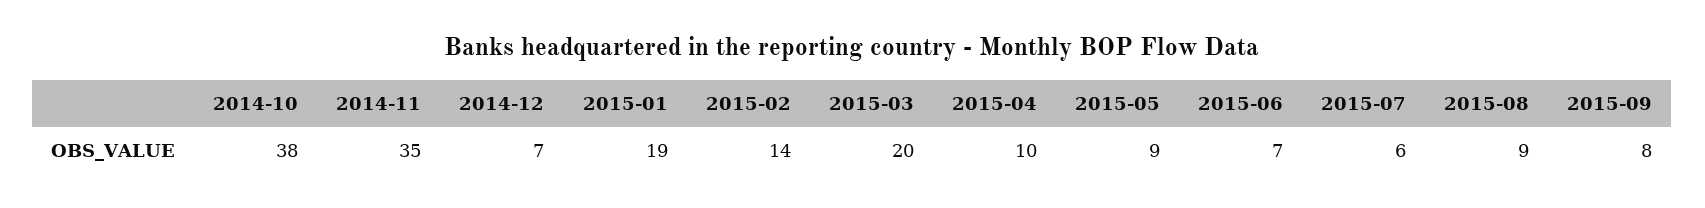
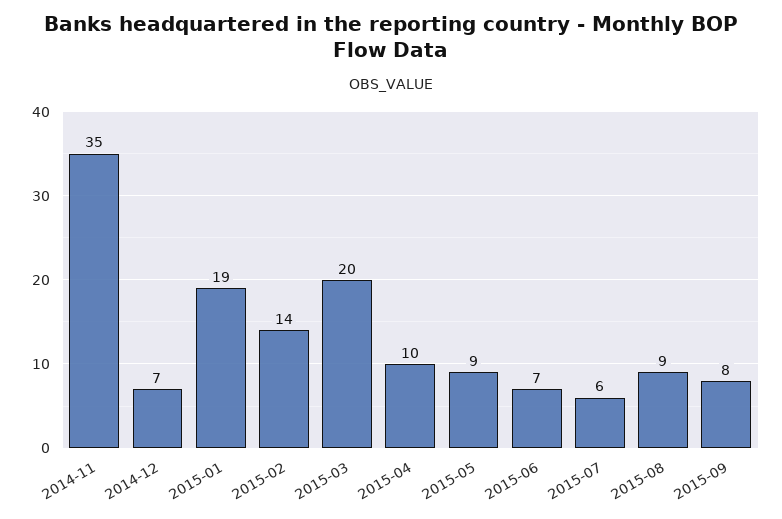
  {
-   "2014-10": 38,
    "2014-11": 35,
    "2014-12": 7,
    "2015-01": 19,
    "2015-02": 14,
    "2015-03": 20,
    "2015-04": 10,
    "2015-05": 9,
    "2015-06": 7,
    "2015-07": 6,
    "2015-08": 9,
    "2015-09": 8
  }

